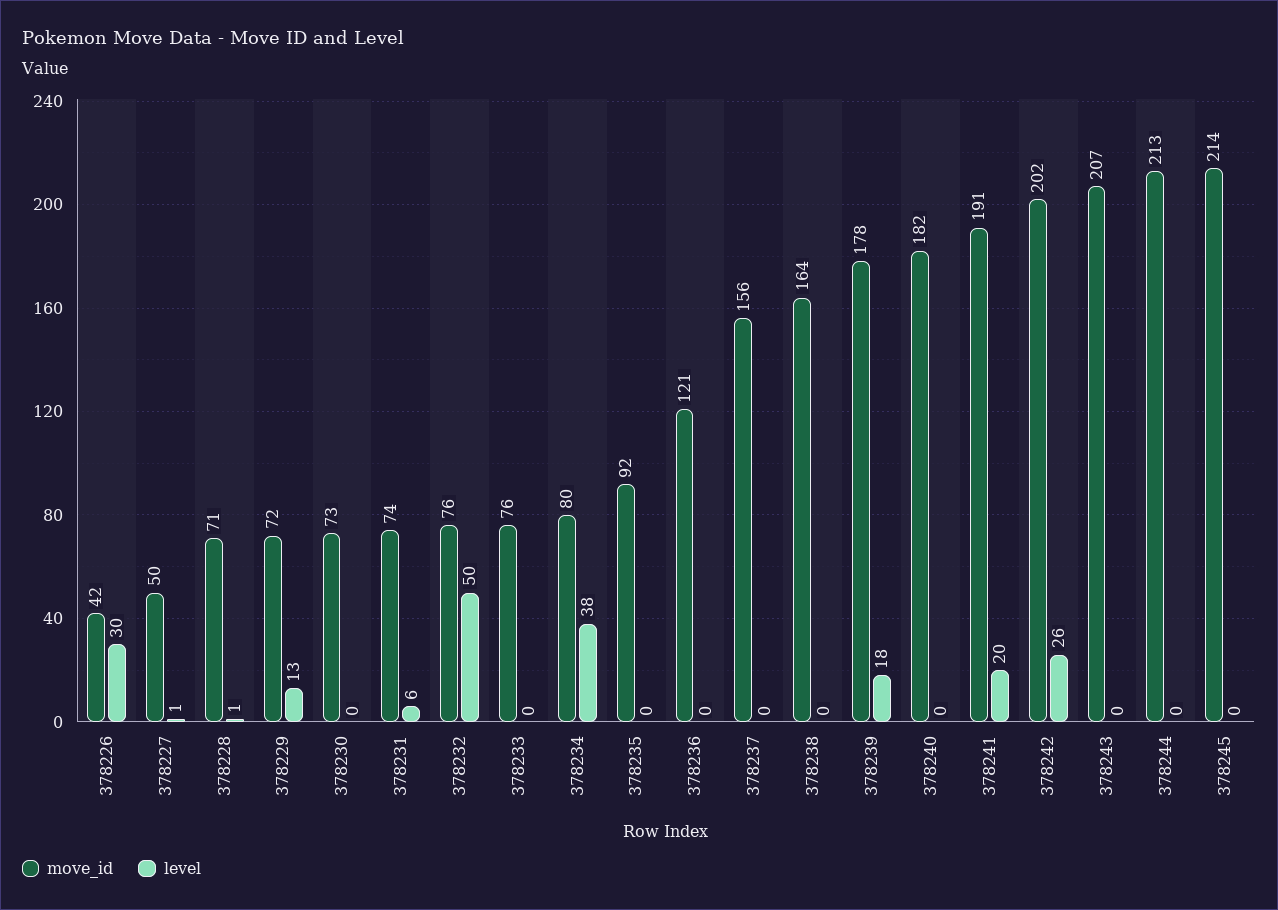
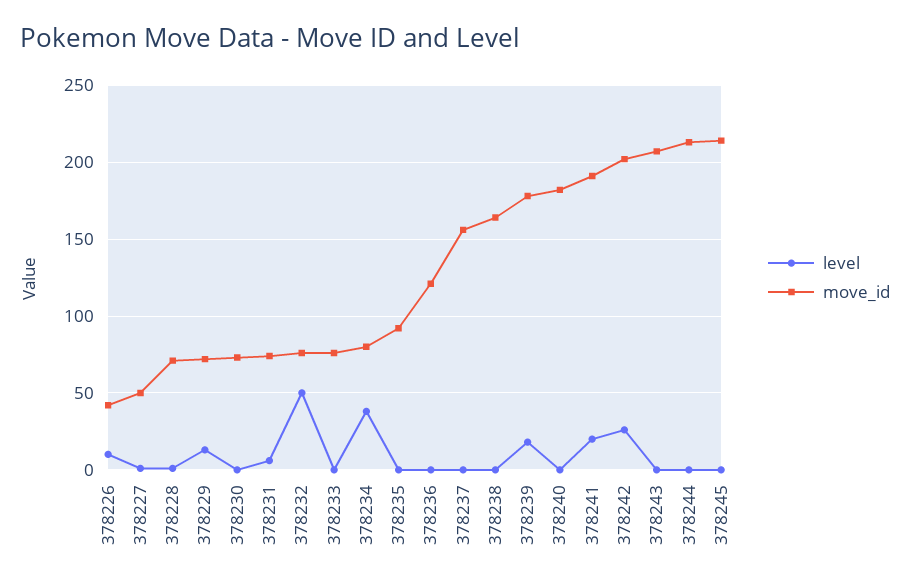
  {
    "move_id": {
      "378226": 42,
      "378227": 50,
      "378228": 71,
      "378229": 72,
      "378230": 73,
      "378231": 74,
      "378232": 76,
      "378233": 76,
      "378234": 80,
      "378235": 92,
      "378236": 121,
      "378237": 156,
      "378238": 164,
      "378239": 178,
      "378240": 182,
      "378241": 191,
      "378242": 202,
      "378243": 207,
      "378244": 213,
      "378245": 214
    },
    "level": {
-     "378226": 30,
+     "378226": 10,
      "378227": 1,
      "378228": 1,
      "378229": 13,
      "378230": 0,
      "378231": 6,
      "378232": 50,
      "378233": 0,
      "378234": 38,
      "378235": 0,
      "378236": 0,
      "378237": 0,
      "378238": 0,
      "378239": 18,
      "378240": 0,
      "378241": 20,
      "378242": 26,
      "378243": 0,
      "378244": 0,
      "378245": 0
    }
  }

